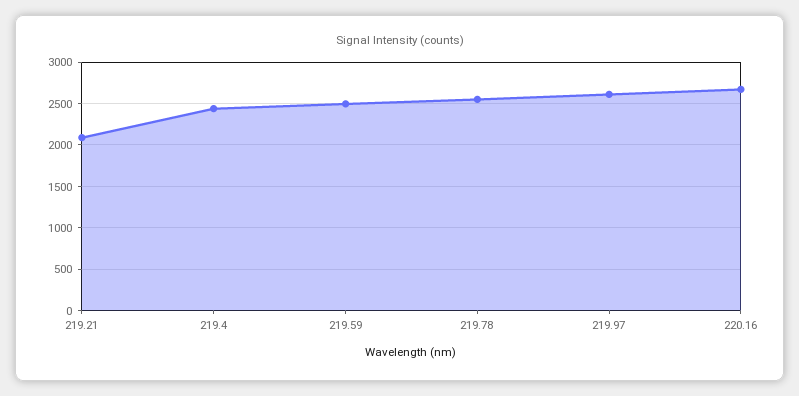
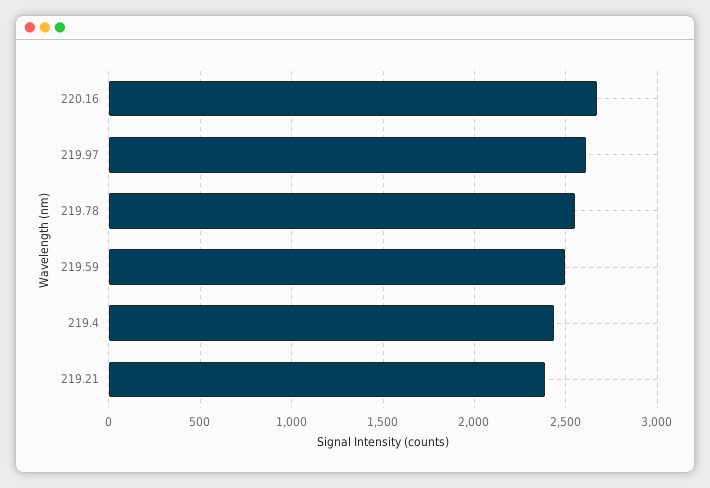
  {
-   "219.21": 2100,
+   "219.21": 2400,
    "219.4": 2450,
    "219.59": 2500,
    "219.78": 2550,
    "219.97": 2600,
    "220.16": 2650
  }

